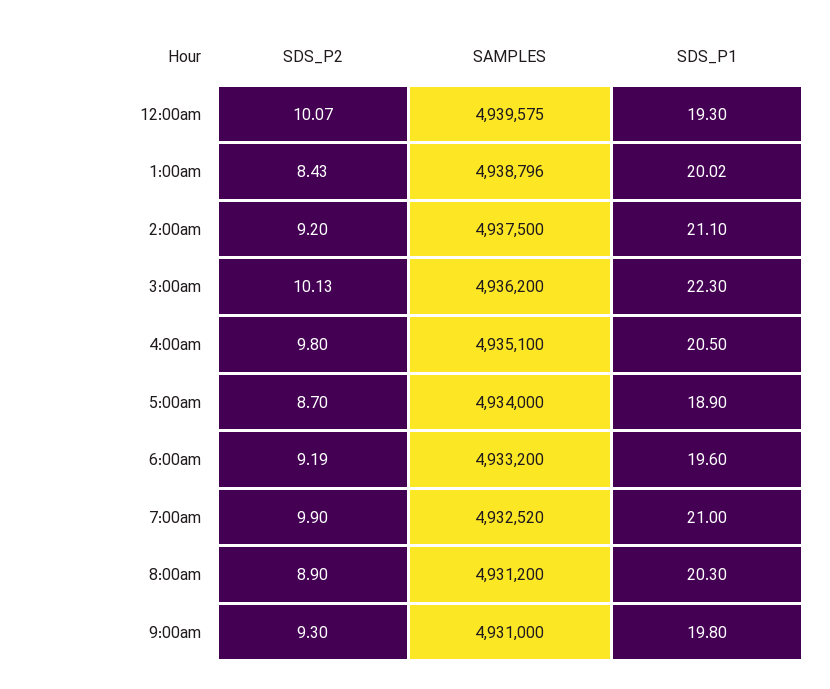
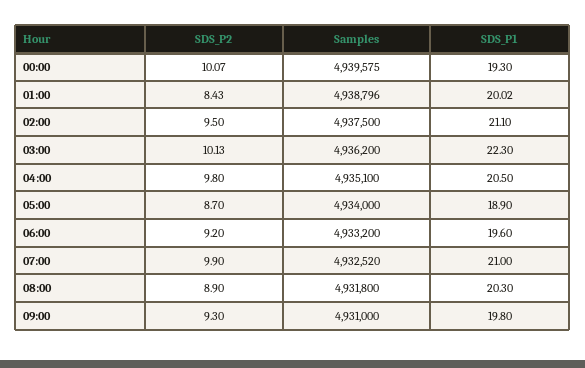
  {
    "SDS_P2": {
      "12:00am": 10.07,
      "1:00am": 8.43,
-     "2:00am": 9.2,
+     "2:00am": 9.5,
      "3:00am": 10.13,
      "4:00am": 9.8,
      "5:00am": 8.7,
-     "6:00am": 9.19,
+     "6:00am": 9.2,
      "7:00am": 9.9,
      "8:00am": 8.9,
      "9:00am": 9.3
    },
    "SAMPLES": {
      "12:00am": 4939575,
      "1:00am": 4938796,
      "2:00am": 4937500,
      "3:00am": 4936200,
      "4:00am": 4935100,
      "5:00am": 4934000,
      "6:00am": 4933200,
      "7:00am": 4932520,
-     "8:00am": 4931200,
+     "8:00am": 4931800,
      "9:00am": 4931000
    },
    "SDS_P1": {
      "12:00am": 19.3,
      "1:00am": 20.02,
      "2:00am": 21.1,
      "3:00am": 22.3,
      "4:00am": 20.5,
      "5:00am": 18.9,
      "6:00am": 19.6,
      "7:00am": 21,
      "8:00am": 20.3,
      "9:00am": 19.8
    }
  }

